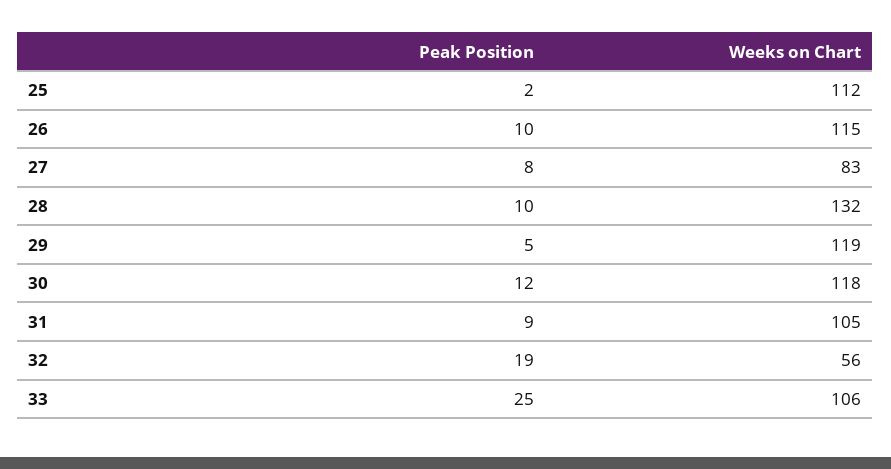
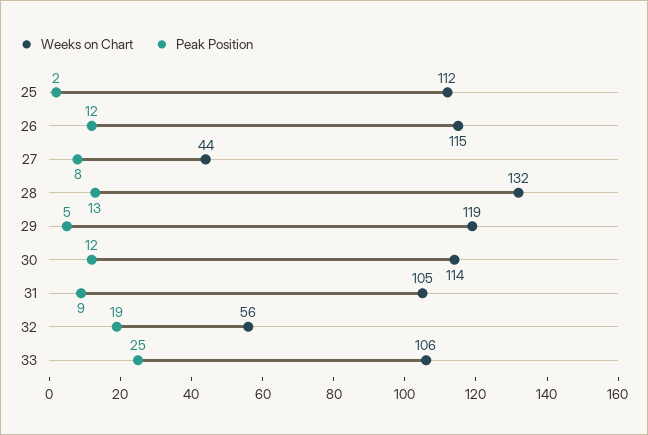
  {
    "Peak Position": {
      "25": 2,
-     "26": 10,
+     "26": 12,
      "27": 8,
-     "28": 10,
+     "28": 13,
      "29": 5,
      "30": 12,
      "31": 9,
      "32": 19,
      "33": 25
    },
    "Weeks on Chart": {
      "25": 112,
      "26": 115,
-     "27": 83,
+     "27": 44,
      "28": 132,
      "29": 119,
-     "30": 118,
+     "30": 114,
      "31": 105,
      "32": 56,
      "33": 106
    }
  }

